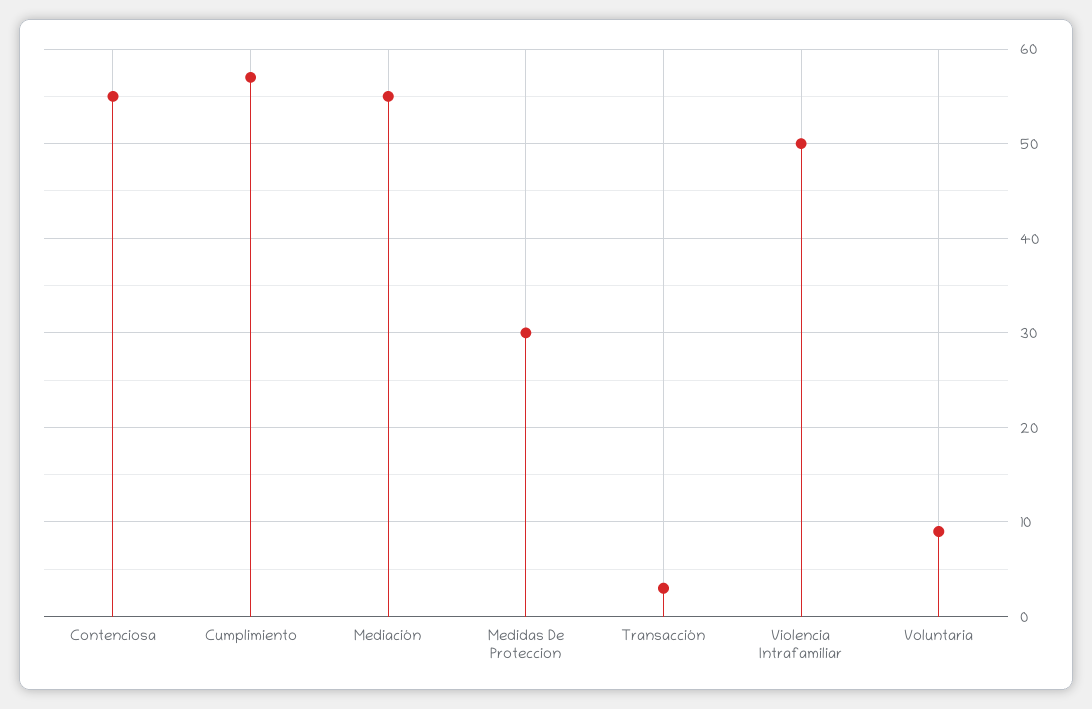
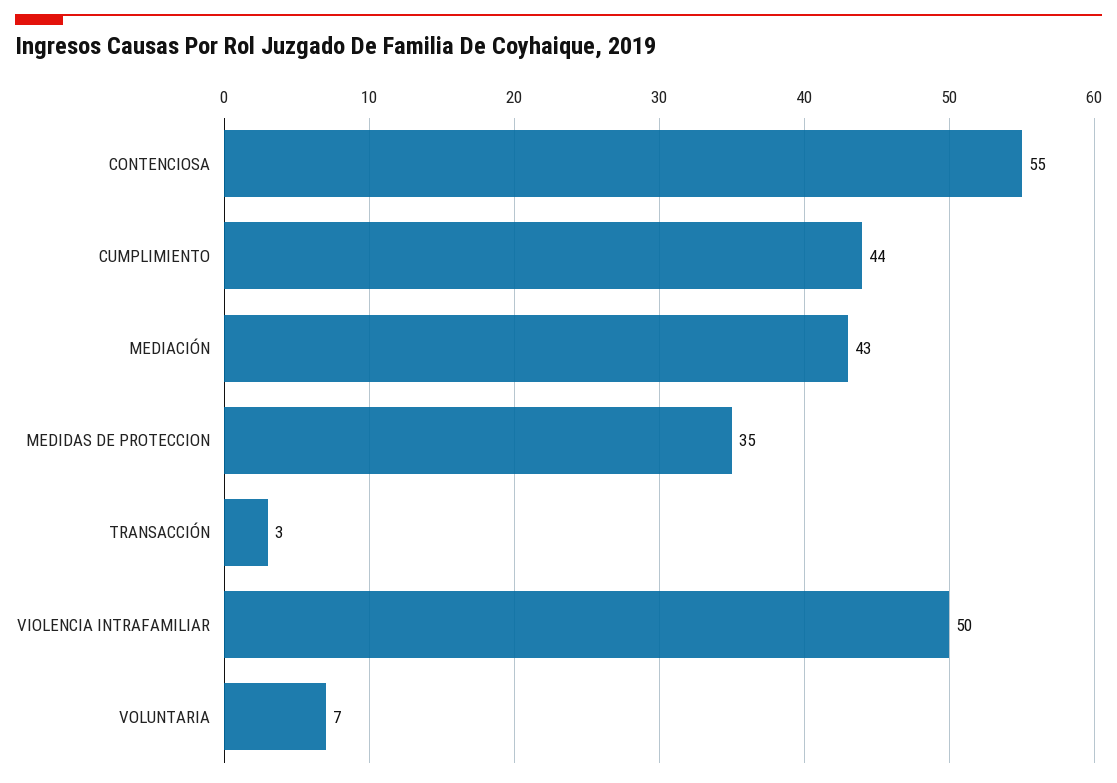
  {
    "Contenciosa": 55,
-   "Cumplimiento": 57,
+   "Cumplimiento": 44,
-   "Mediación": 55,
+   "Mediación": 43,
-   "Medidas De Proteccion": 30,
+   "Medidas De Proteccion": 35,
    "Transacción": 3,
    "Violencia Intrafamiliar": 50,
-   "Voluntaria": 9
+   "Voluntaria": 7
  }

